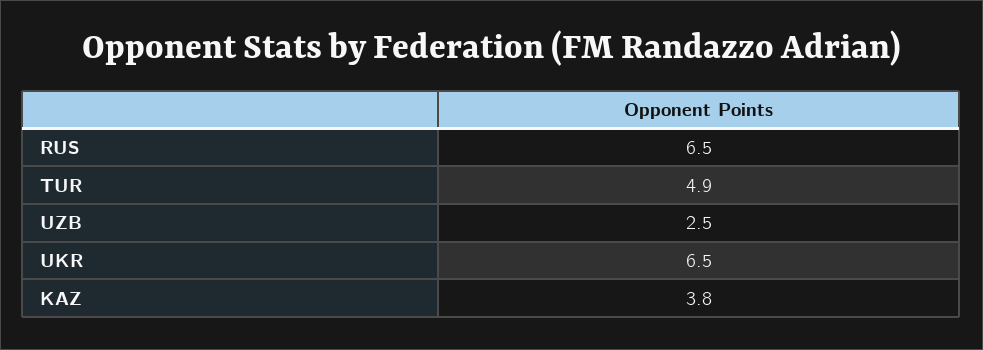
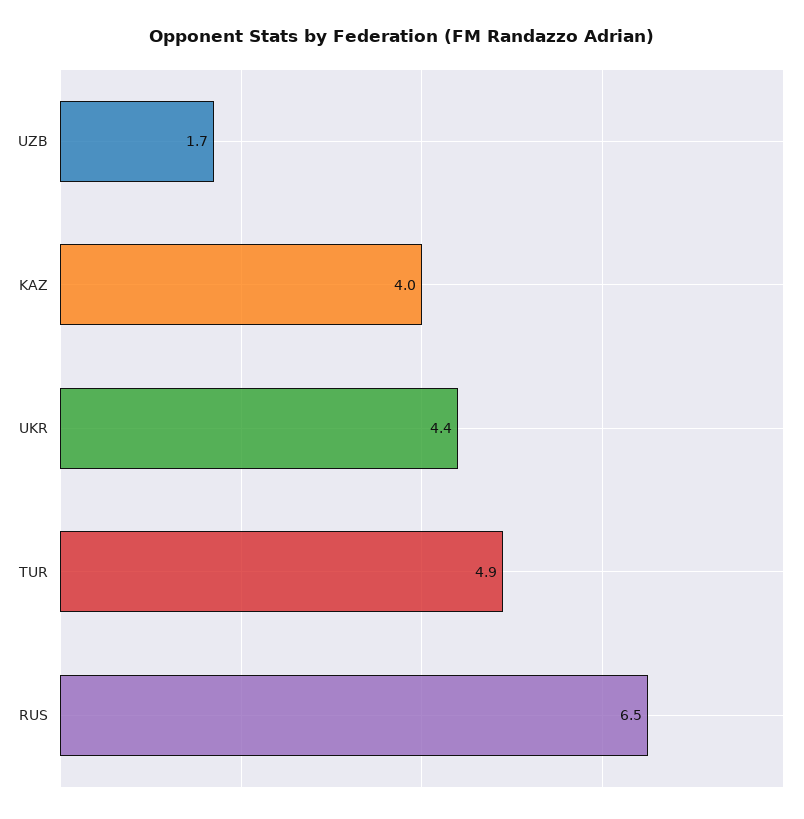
  {
    "RUS": 6.5,
    "TUR": 4.9,
-   "UZB": 2.5,
+   "UZB": 1.7,
-   "UKR": 6.5,
+   "UKR": 4.4,
-   "KAZ": 3.8
+   "KAZ": 4
  }

